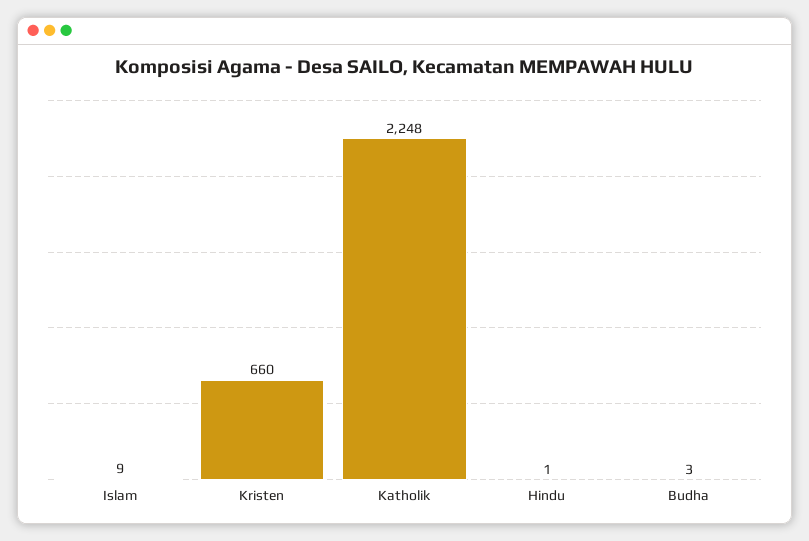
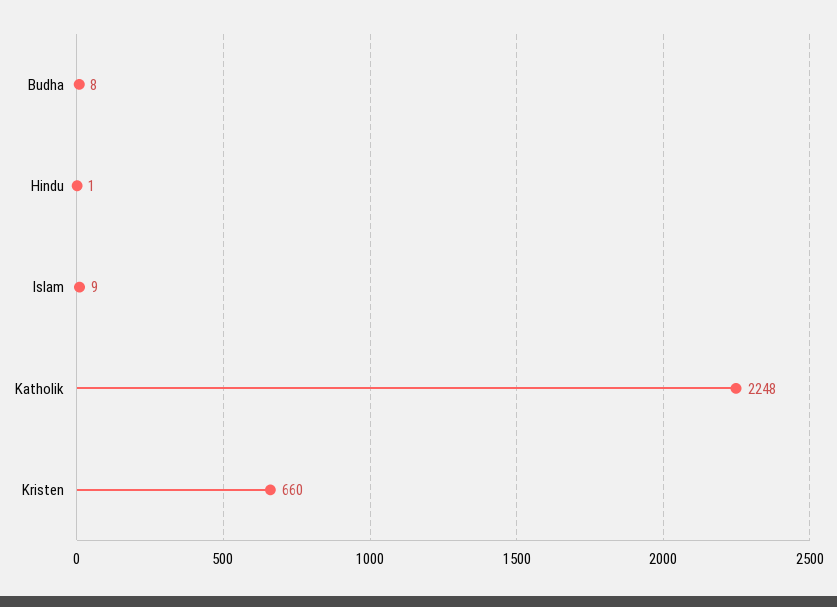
  {
    "Islam": 9,
    "Kristen": 660,
    "Katholik": 2248,
    "Hindu": 1,
-   "Budha": 3
+   "Budha": 8
  }

